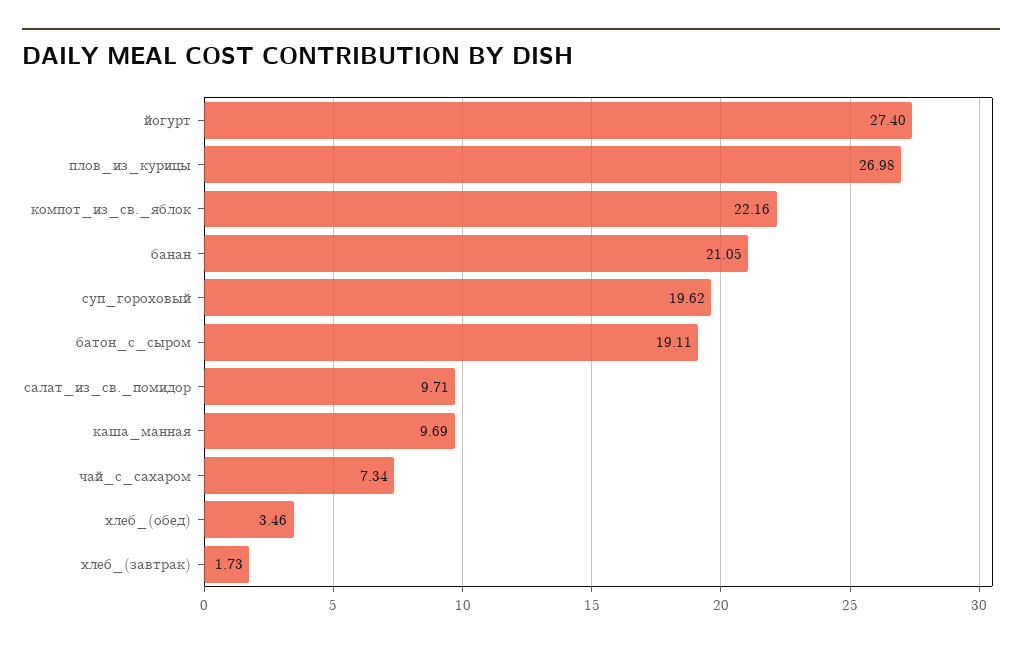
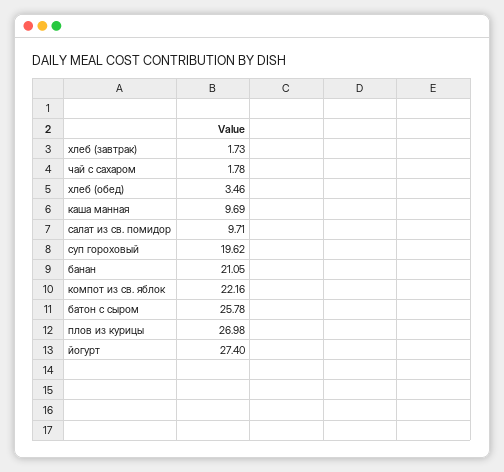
  {
    "йогурт": 27.4,
    "плов_из_курицы": 26.98,
    "компот_из_св._яблок": 22.16,
    "банан": 21.05,
    "суп_гороховый": 19.62,
-   "батон_с_сыром": 19.11,
+   "батон_с_сыром": 25.78,
    "салат_из_св._помидор": 9.71,
    "каша_манная": 9.69,
-   "чай_с_сахаром": 7.34,
+   "чай_с_сахаром": 1.78,
    "хлеб_(обед)": 3.46,
    "хлеб_(завтрак)": 1.73
  }

